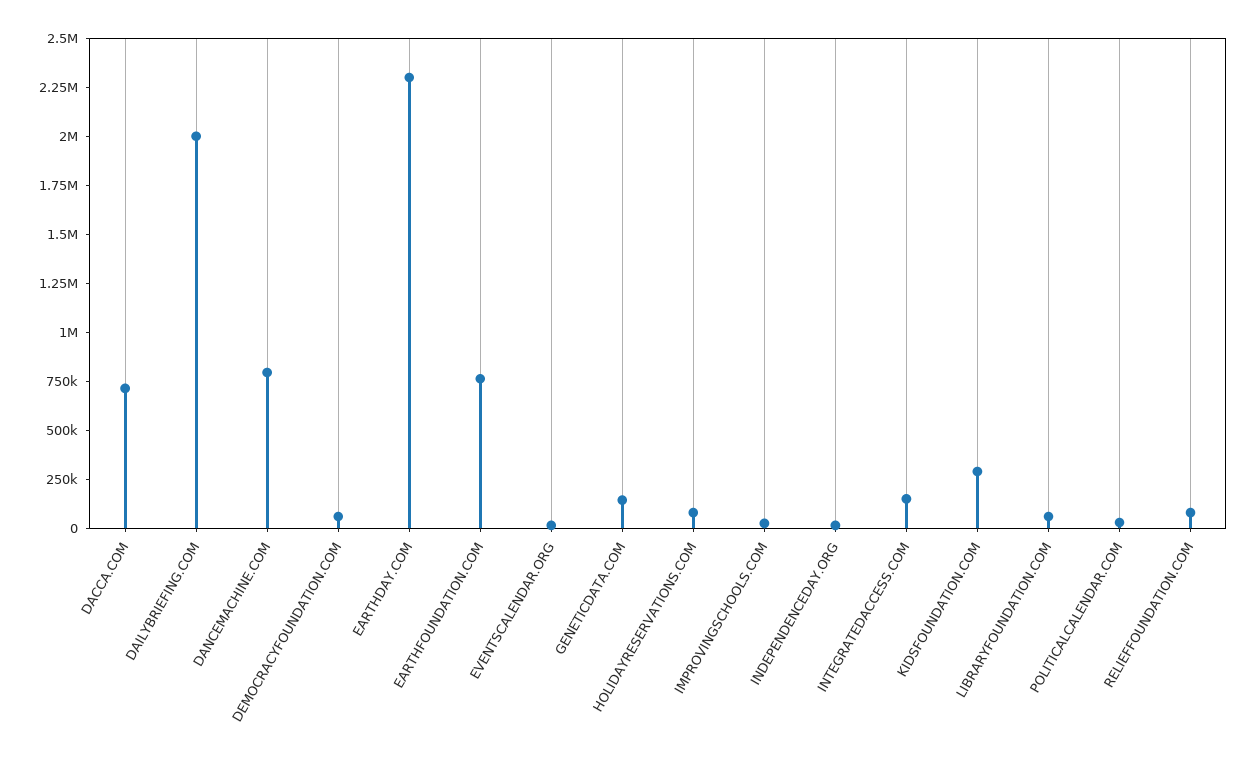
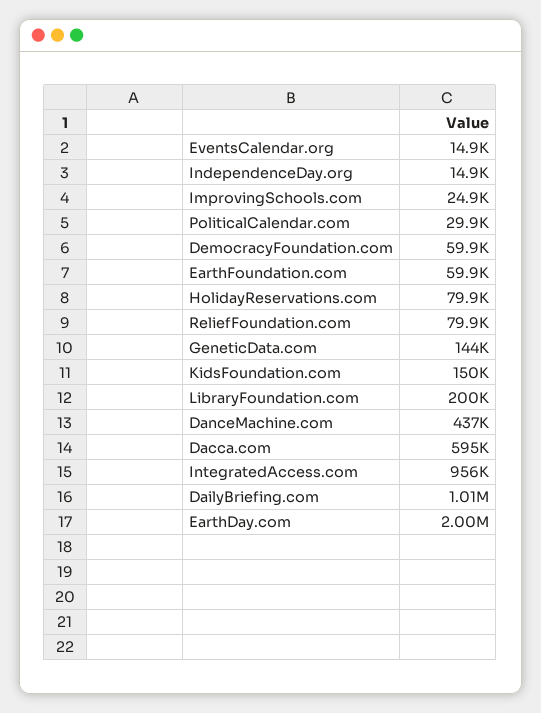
  {
-   "DACCA.COM": 700000,
+   "DACCA.COM": 595000,
-   "DAILYBRIEFING.COM": 2000000,
+   "DAILYBRIEFING.COM": 1010000,
-   "DANCEMACHINE.COM": 800000,
+   "DANCEMACHINE.COM": 437000,
    "DEMOCRACYFOUNDATION.COM": 59900,
-   "EARTHDAY.COM": 2300000,
+   "EARTHDAY.COM": 2000000,
-   "EARTHFOUNDATION.COM": 750000,
+   "EARTHFOUNDATION.COM": 59900,
    "EVENTSCALENDAR.ORG": 14900,
    "GENETICDATA.COM": 144000,
    "HOLIDAYRESERVATIONS.COM": 79900,
    "IMPROVINGSCHOOLS.COM": 24900,
    "INDEPENDENCEDAY.ORG": 14900,
-   "INTEGRATEDACCESS.COM": 150000,
+   "INTEGRATEDACCESS.COM": 956000,
-   "KIDSFOUNDATION.COM": 300000,
+   "KIDSFOUNDATION.COM": 150000,
-   "LIBRARYFOUNDATION.COM": 50000,
+   "LIBRARYFOUNDATION.COM": 200000,
    "POLITICALCALENDAR.COM": 29900,
    "RELIEFFOUNDATION.COM": 79900
  }

